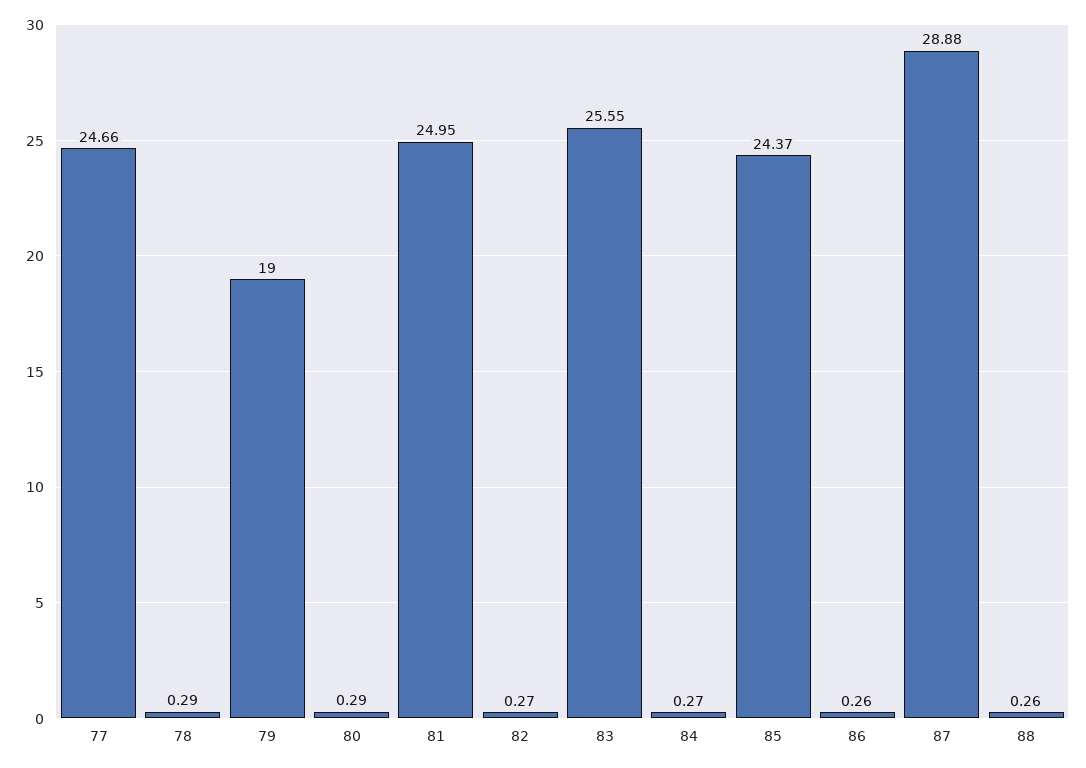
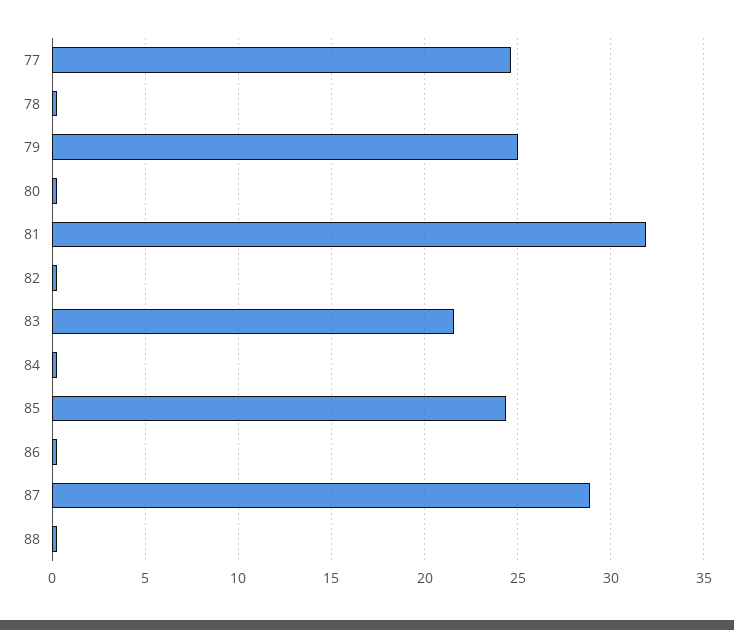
  {
    "77": 24.66,
    "78": 0.29,
-   "79": 19,
+   "79": 25,
    "80": 0.29,
-   "81": 24.95,
+   "81": 32,
    "82": 0.27,
-   "83": 25.55,
+   "83": 21.5,
    "84": 0.27,
    "85": 24.37,
    "86": 0.26,
    "87": 28.88,
    "88": 0.26
  }

